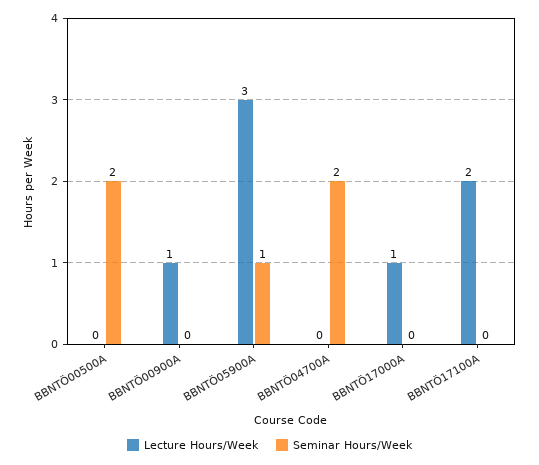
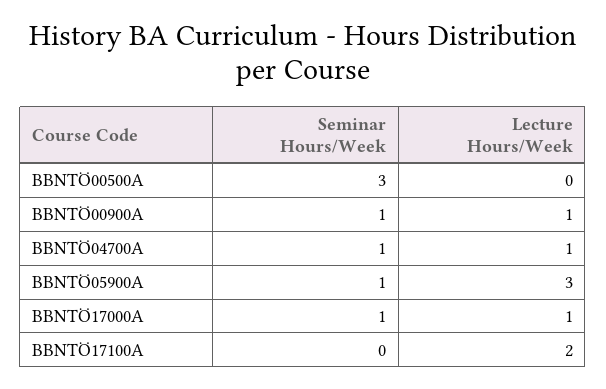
  {
    "Lecture Hours/Week": {
      "BBNTÖ00500A": 0,
      "BBNTÖ00900A": 1,
      "BBNTÖ05900A": 3,
-     "BBNTÖ04700A": 0,
+     "BBNTÖ04700A": 1,
      "BBNTÖ17000A": 1,
      "BBNTÖ17100A": 2
    },
    "Seminar Hours/Week": {
-     "BBNTÖ00500A": 2,
+     "BBNTÖ00500A": 3,
-     "BBNTÖ00900A": 0,
+     "BBNTÖ00900A": 1,
      "BBNTÖ05900A": 1,
-     "BBNTÖ04700A": 2,
+     "BBNTÖ04700A": 1,
-     "BBNTÖ17000A": 0,
+     "BBNTÖ17000A": 1,
      "BBNTÖ17100A": 0
    }
  }

